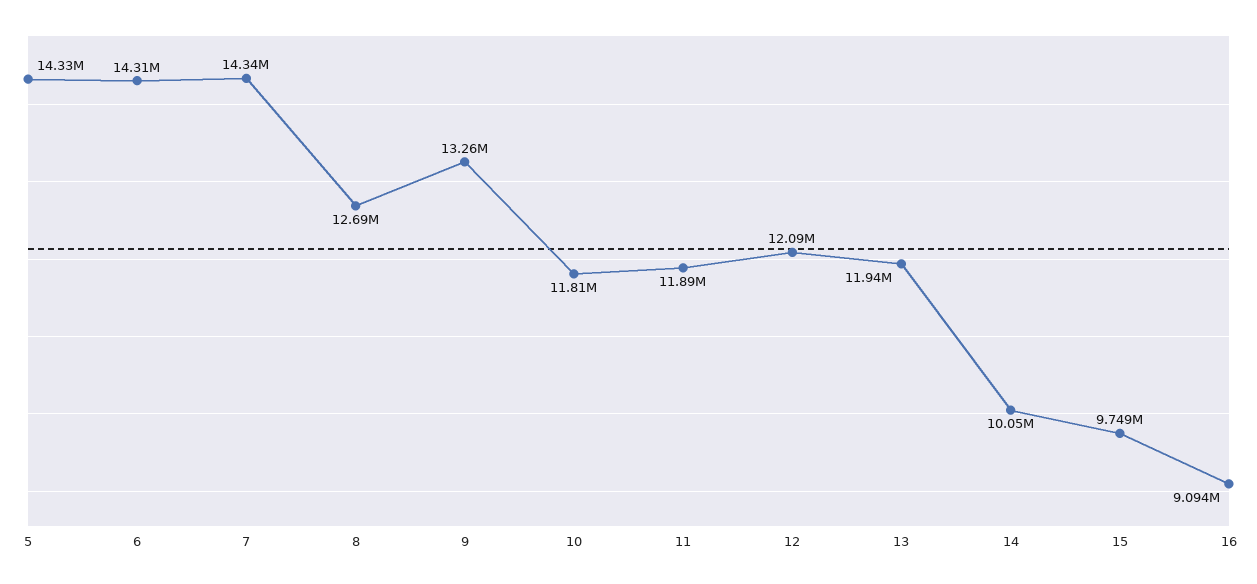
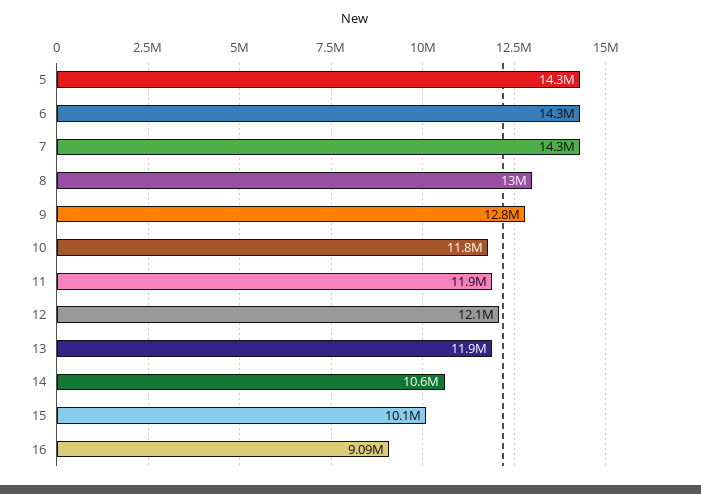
  {
    "5": 14330000,
    "6": 14310000,
    "7": 14340000,
-   "8": 12690000,
+   "8": 13000000,
-   "9": 13260000,
+   "9": 12800000,
    "10": 11810000,
    "11": 11890000,
    "12": 12090000,
    "13": 11940000,
-   "14": 10050000,
+   "14": 10600000,
-   "15": 9749000,
+   "15": 10100000,
    "16": 9094000
  }

